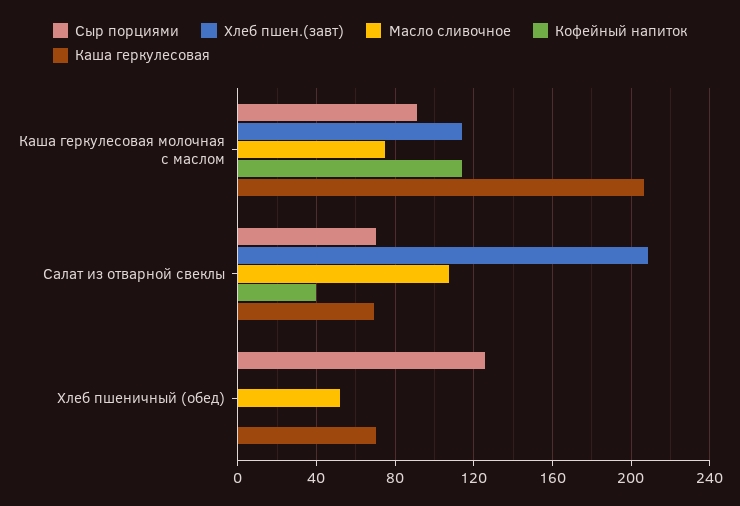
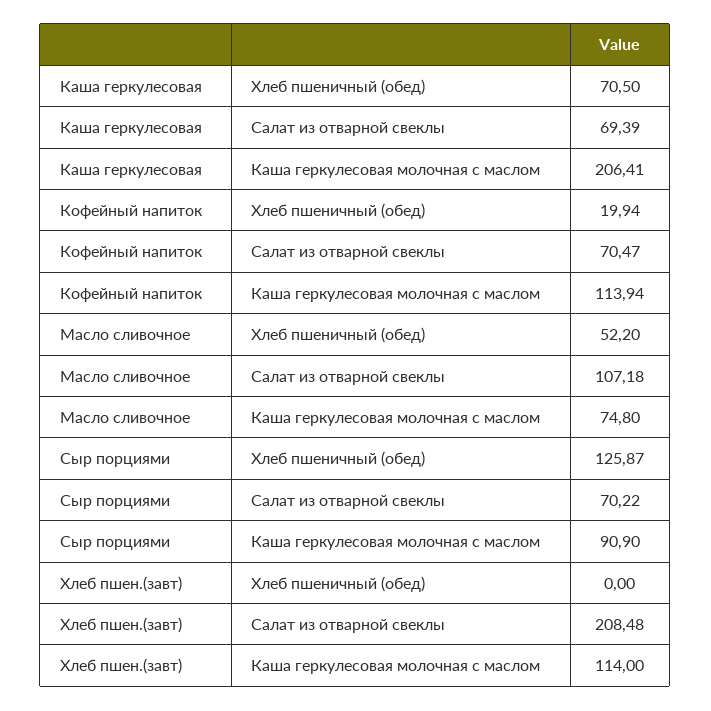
  {
    "Сыр порциями": {
      "Каша геркулесовая молочная с маслом": 90.9,
      "Салат из отварной свеклы": 70.22,
      "Хлеб пшеничный (обед)": 125.87
    },
    "Хлеб пшен.(завт)": {
      "Каша геркулесовая молочная с маслом": 114,
      "Салат из отварной свеклы": 208.48,
      "Хлеб пшеничный (обед)": 0
    },
    "Масло сливочное": {
      "Каша геркулесовая молочная с маслом": 74.8,
      "Салат из отварной свеклы": 107.18,
      "Хлеб пшеничный (обед)": 52.2
    },
    "Кофейный напиток": {
      "Каша геркулесовая молочная с маслом": 113.94,
-     "Салат из отварной свеклы": 40,
+     "Салат из отварной свеклы": 70.47,
-     "Хлеб пшеничный (обед)": 0
+     "Хлеб пшеничный (обед)": 19.94
    },
    "Каша геркулесовая": {
      "Каша геркулесовая молочная с маслом": 206.41,
      "Салат из отварной свеклы": 69.39,
      "Хлеб пшеничный (обед)": 70.5
    }
  }

